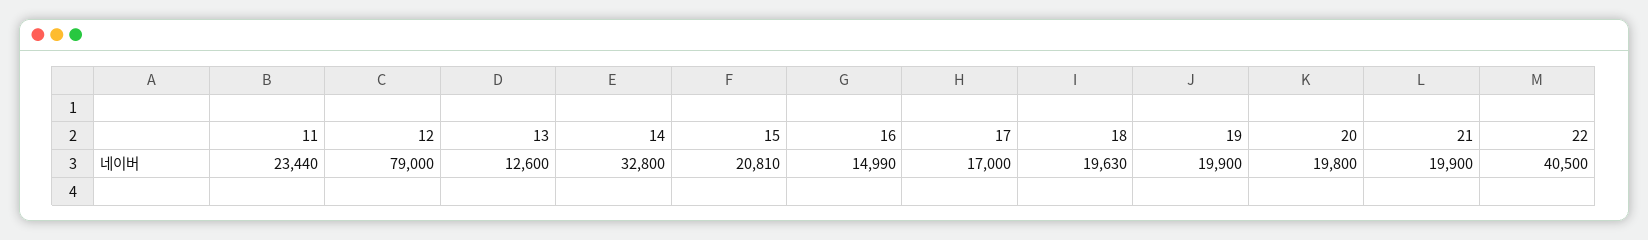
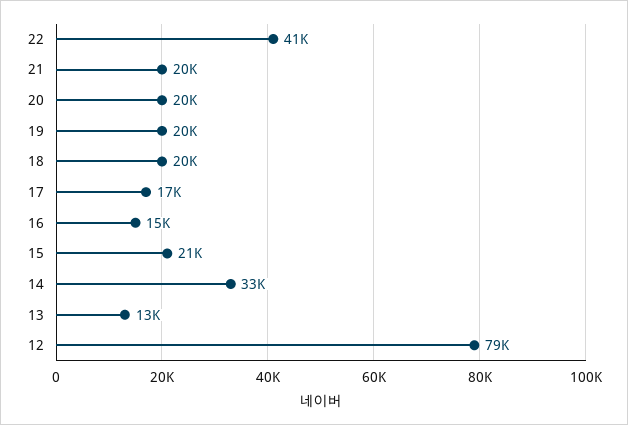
  {
-   "11": 23440,
    "12": 79000,
    "13": 12600,
    "14": 32800,
    "15": 20810,
    "16": 14990,
    "17": 17000,
    "18": 19630,
    "19": 19900,
    "20": 19800,
    "21": 19900,
    "22": 40500
  }

